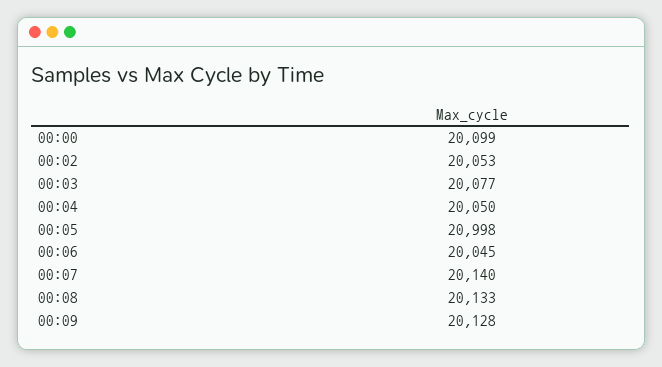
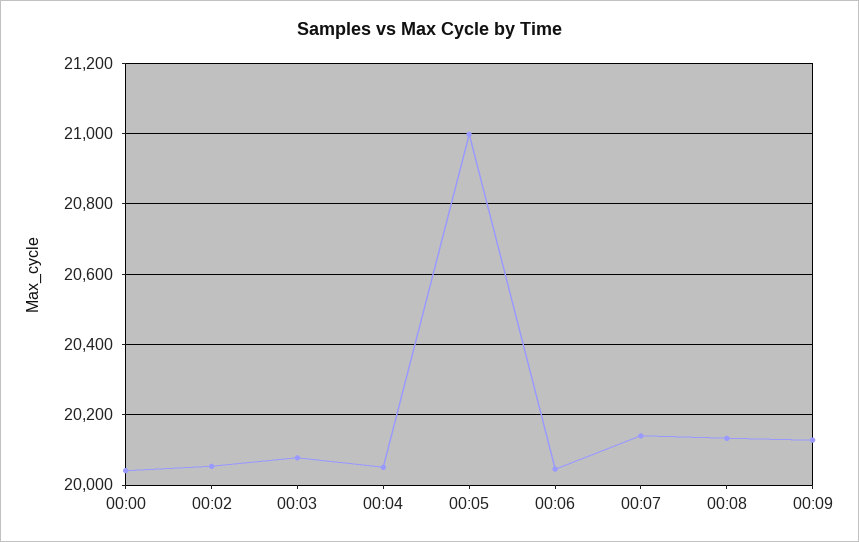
  {
-   "00:00": 20099,
+   "00:00": 20040,
    "00:02": 20053,
    "00:03": 20077,
    "00:04": 20050,
    "00:05": 20998,
    "00:06": 20045,
    "00:07": 20140,
    "00:08": 20133,
    "00:09": 20128
  }

